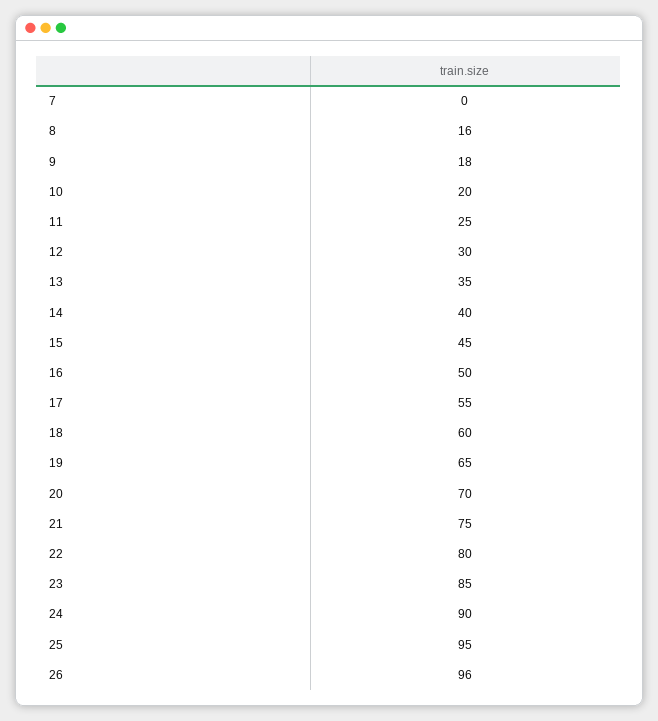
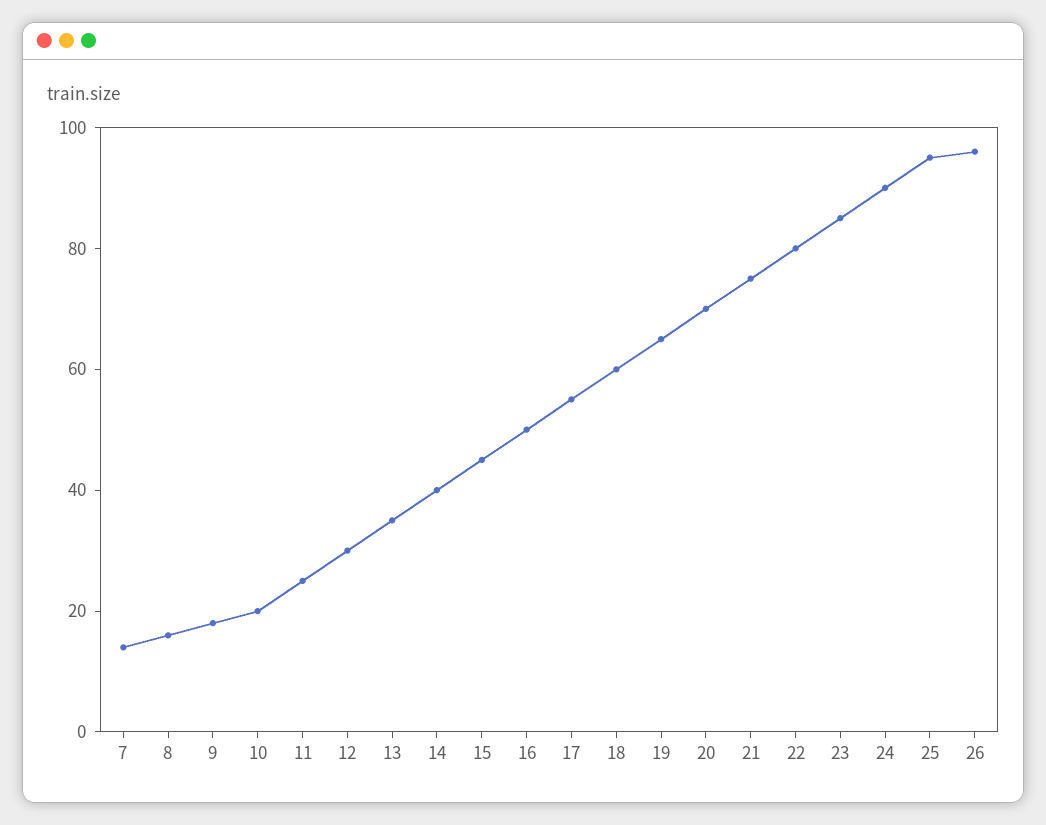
  {
-   "7": 0,
+   "7": 15,
    "8": 16,
    "9": 18,
    "10": 20,
    "11": 25,
    "12": 30,
    "13": 35,
    "14": 40,
    "15": 45,
    "16": 50,
    "17": 55,
    "18": 60,
    "19": 65,
    "20": 70,
    "21": 75,
    "22": 80,
    "23": 85,
    "24": 90,
    "25": 95,
    "26": 96
  }

